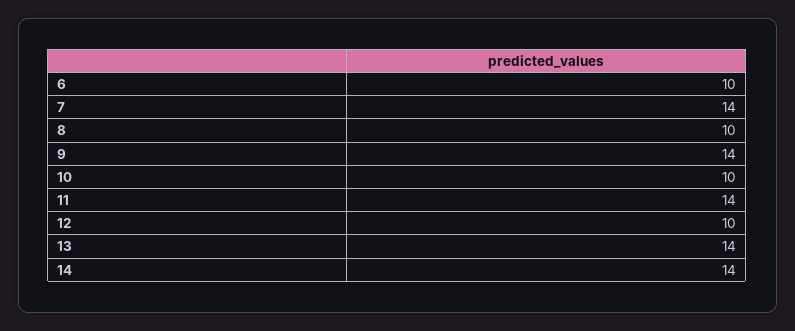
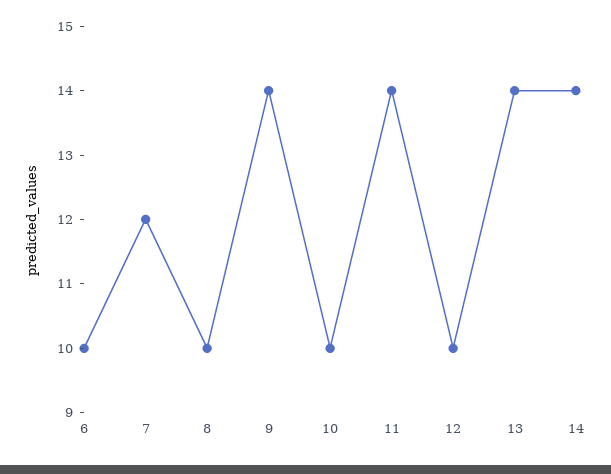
  {
    "6": 10,
-   "7": 14,
+   "7": 12,
    "8": 10,
    "9": 14,
    "10": 10,
    "11": 14,
    "12": 10,
    "13": 14,
    "14": 14
  }

